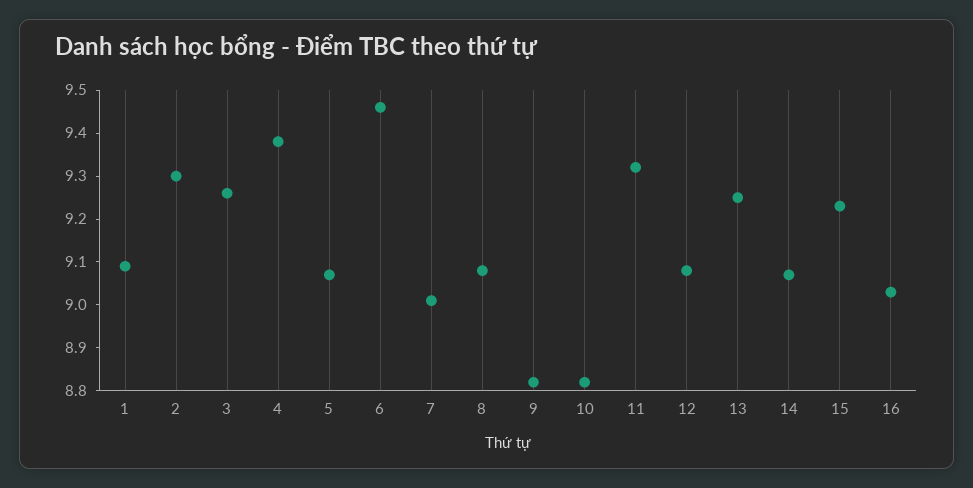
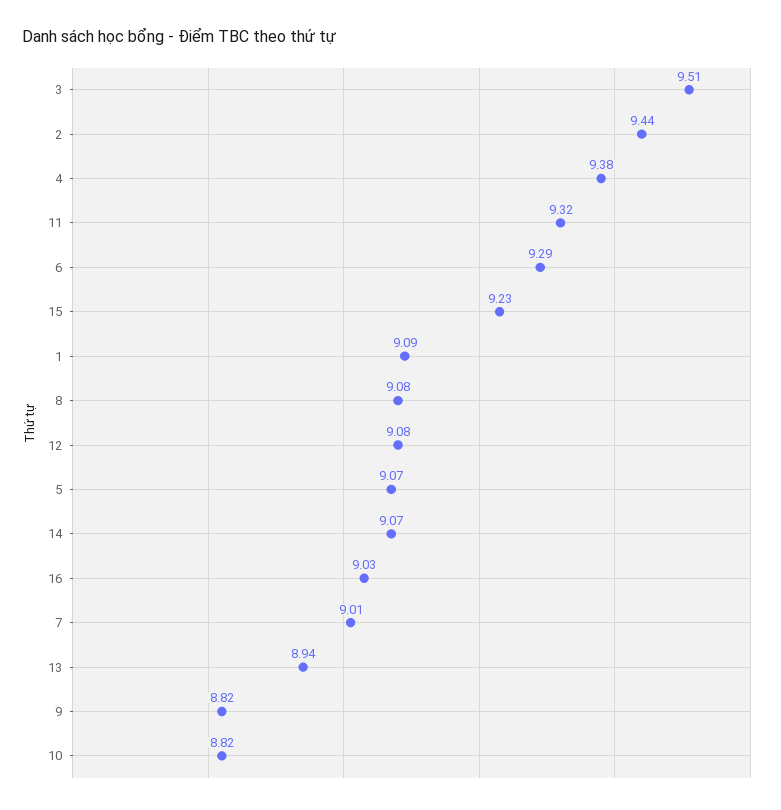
  {
    "1": 9.09,
-   "2": 9.3,
+   "2": 9.44,
-   "3": 9.25,
+   "3": 9.51,
    "4": 9.38,
    "5": 9.07,
-   "6": 9.45,
+   "6": 9.29,
    "7": 9.01,
    "8": 9.08,
    "9": 8.82,
    "10": 8.82,
    "11": 9.32,
    "12": 9.08,
-   "13": 9.25,
+   "13": 8.94,
    "14": 9.07,
    "15": 9.23,
    "16": 9.03
  }

